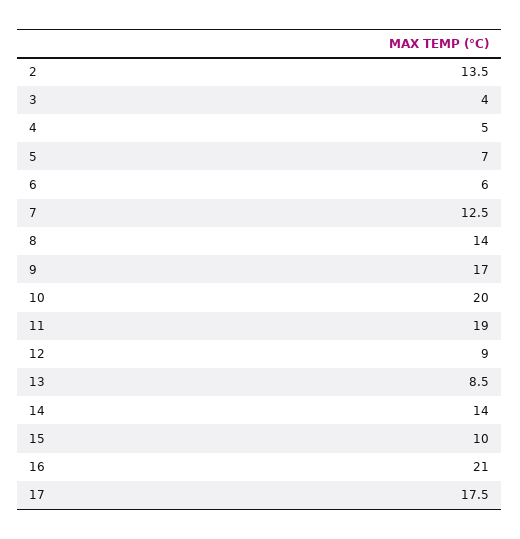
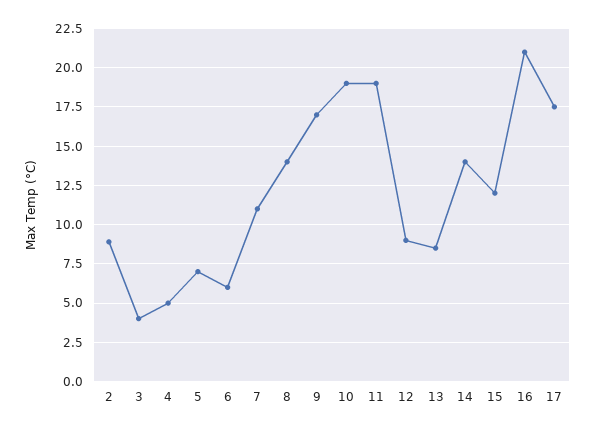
  {
-   "2": 13.5,
+   "2": 9,
    "3": 4,
    "4": 5,
    "5": 7,
    "6": 6,
-   "7": 12.5,
+   "7": 11,
    "8": 14,
    "9": 17,
-   "10": 20,
+   "10": 19,
    "11": 19,
    "12": 9,
    "13": 8.5,
    "14": 14,
-   "15": 10,
+   "15": 12,
    "16": 21,
    "17": 17.5
  }

